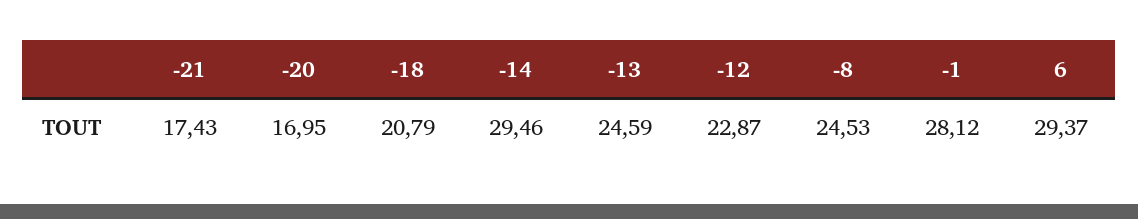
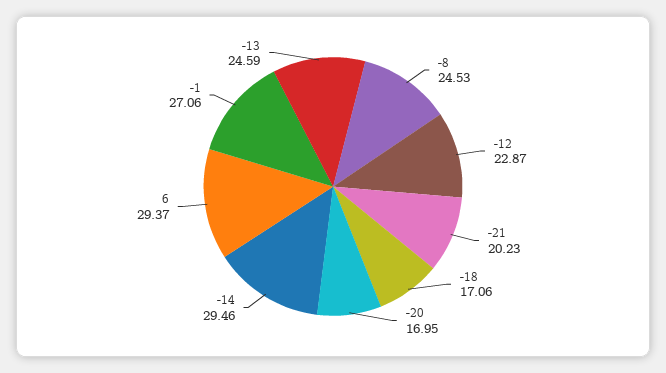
  {
-   "-21": 17.43,
+   "-21": 20.23,
    "-20": 16.95,
-   "-18": 20.79,
+   "-18": 17.06,
    "-14": 29.46,
    "-13": 24.59,
    "-12": 22.87,
    "-8": 24.53,
-   "-1": 28.12,
+   "-1": 27.06,
    "6": 29.37
  }

